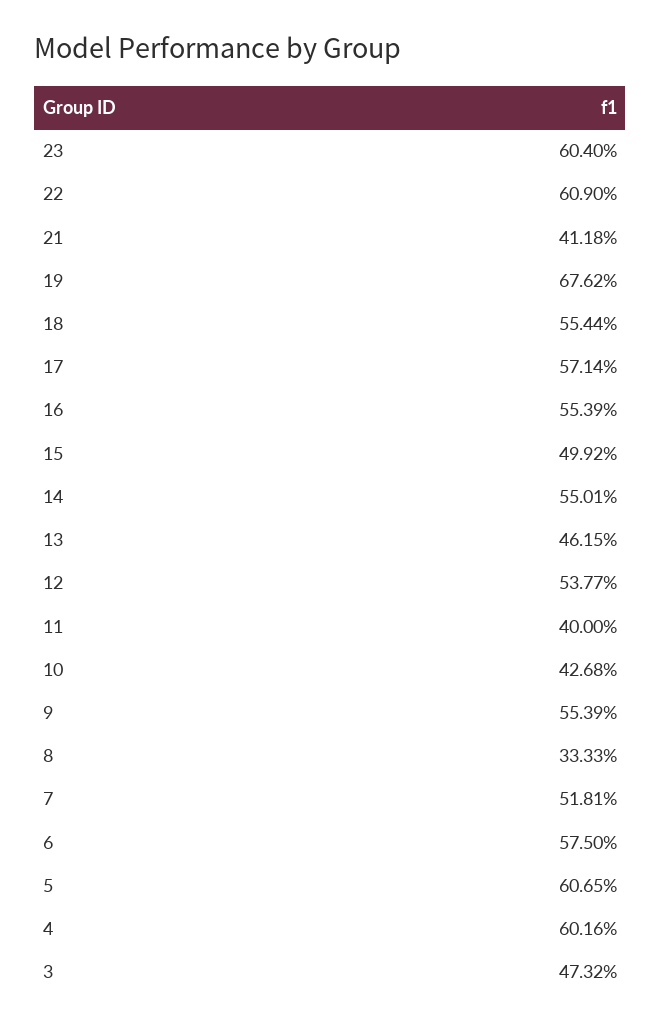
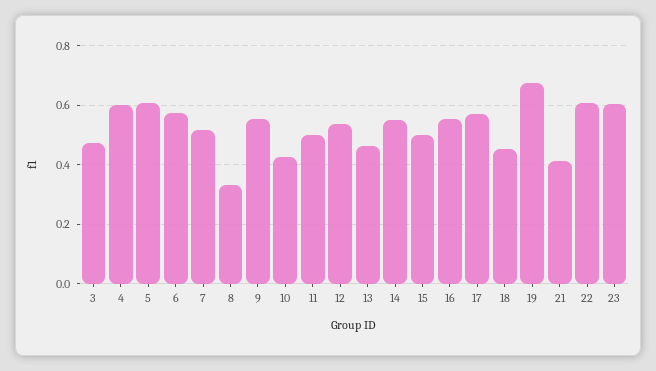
  {
    "23": 0.604,
    "22": 0.609,
    "21": 0.4118,
    "19": 0.6762,
-   "18": 0.5544,
+   "18": 0.45,
    "17": 0.5714,
    "16": 0.5539,
    "15": 0.4992,
    "14": 0.5501,
    "13": 0.4615,
    "12": 0.5377,
-   "11": 0.4,
+   "11": 0.5,
    "10": 0.4268,
    "9": 0.5539,
    "8": 0.3333,
    "7": 0.5181,
    "6": 0.575,
    "5": 0.6065,
    "4": 0.6016,
    "3": 0.4732
  }

